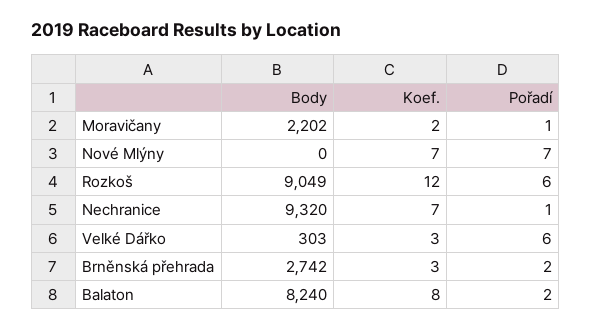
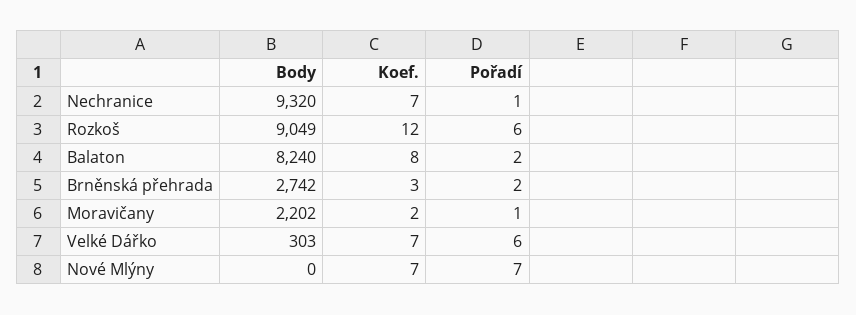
  {
    "Body": {
      "Moravičany": 2202,
      "Nové Mlýny": 0,
      "Rozkoš": 9049,
      "Nechranice": 9320,
      "Velké Dářko": 303,
      "Brněnská přehrada": 2742,
      "Balaton": 8240
    },
    "Koef.": {
      "Moravičany": 2,
      "Nové Mlýny": 7,
      "Rozkoš": 12,
      "Nechranice": 7,
-     "Velké Dářko": 3,
+     "Velké Dářko": 7,
      "Brněnská přehrada": 3,
      "Balaton": 8
    },
    "Pořadí": {
      "Moravičany": 1,
      "Nové Mlýny": 7,
      "Rozkoš": 6,
      "Nechranice": 1,
      "Velké Dářko": 6,
      "Brněnská přehrada": 2,
      "Balaton": 2
    }
  }

